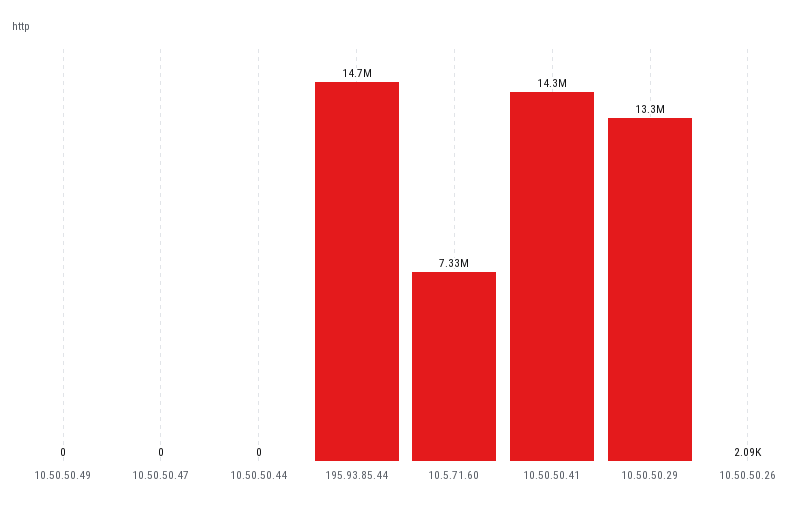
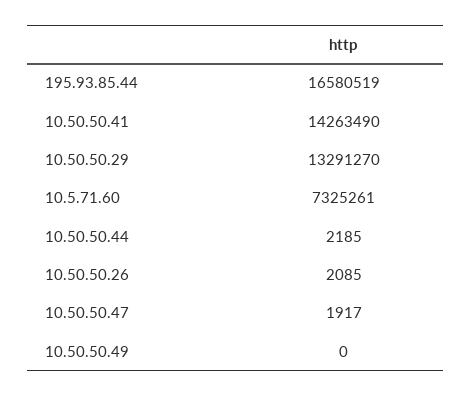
  {
    "10.50.50.49": 0,
-   "10.50.50.47": 0,
+   "10.50.50.47": 1917,
-   "10.50.50.44": 0,
+   "10.50.50.44": 2185,
-   "195.93.85.44": 14700000,
+   "195.93.85.44": 16580519,
    "10.5.71.60": 7325261,
    "10.50.50.41": 14263490,
    "10.50.50.29": 13291270,
    "10.50.50.26": 2085
  }

